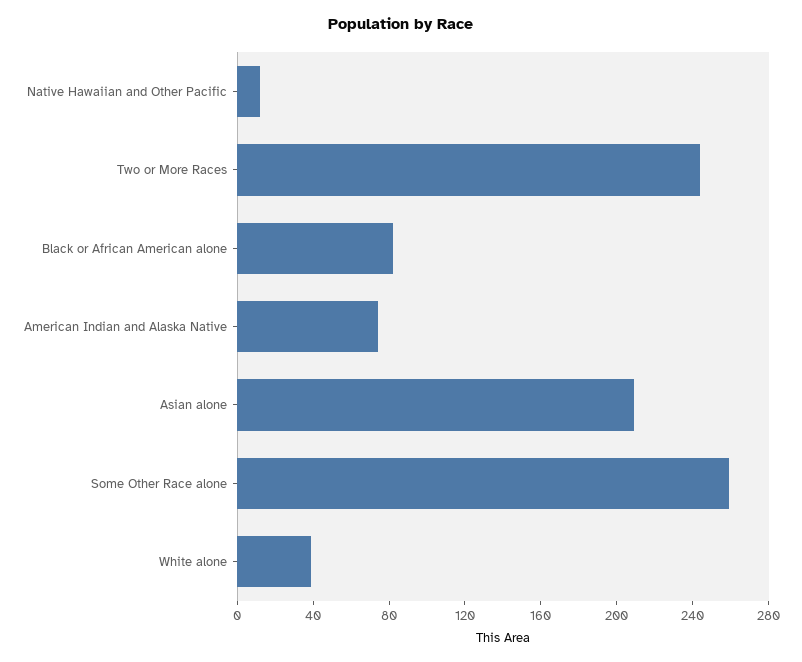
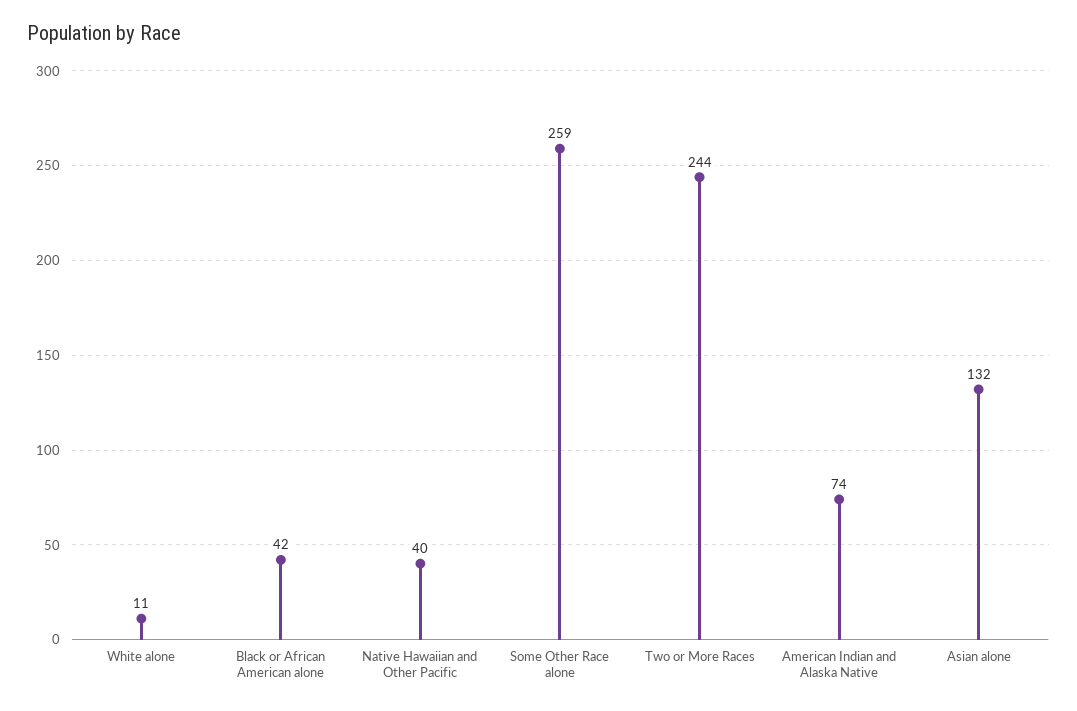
  {
-   "Native Hawaiian and Other Pacific": 10,
+   "Native Hawaiian and Other Pacific": 40,
    "Two or More Races": 244,
-   "Black or African American alone": 80,
+   "Black or African American alone": 42,
    "American Indian and Alaska Native": 74,
-   "Asian alone": 210,
+   "Asian alone": 132,
    "Some Other Race alone": 259,
-   "White alone": 40
+   "White alone": 11
  }

